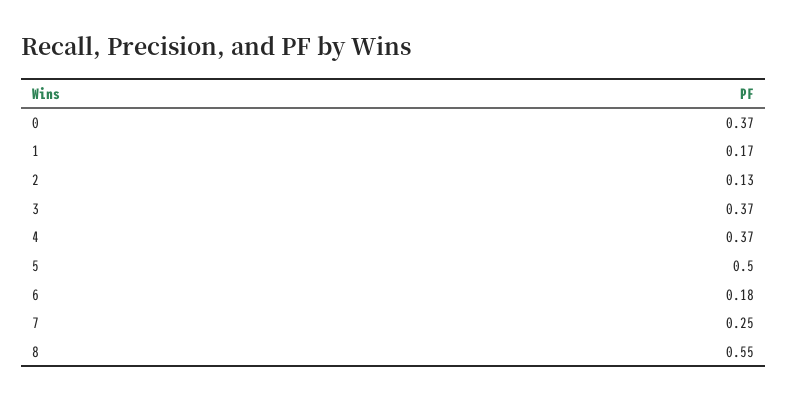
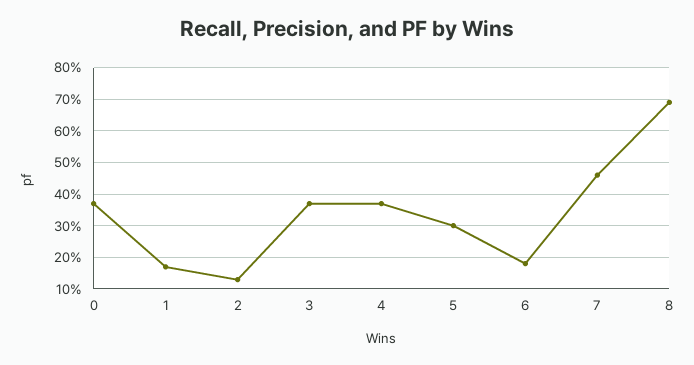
  {
    "0": 0.37,
    "1": 0.17,
    "2": 0.13,
    "3": 0.37,
    "4": 0.37,
-   "5": 0.5,
+   "5": 0.3,
    "6": 0.18,
-   "7": 0.25,
+   "7": 0.45,
-   "8": 0.55
+   "8": 0.7
  }

